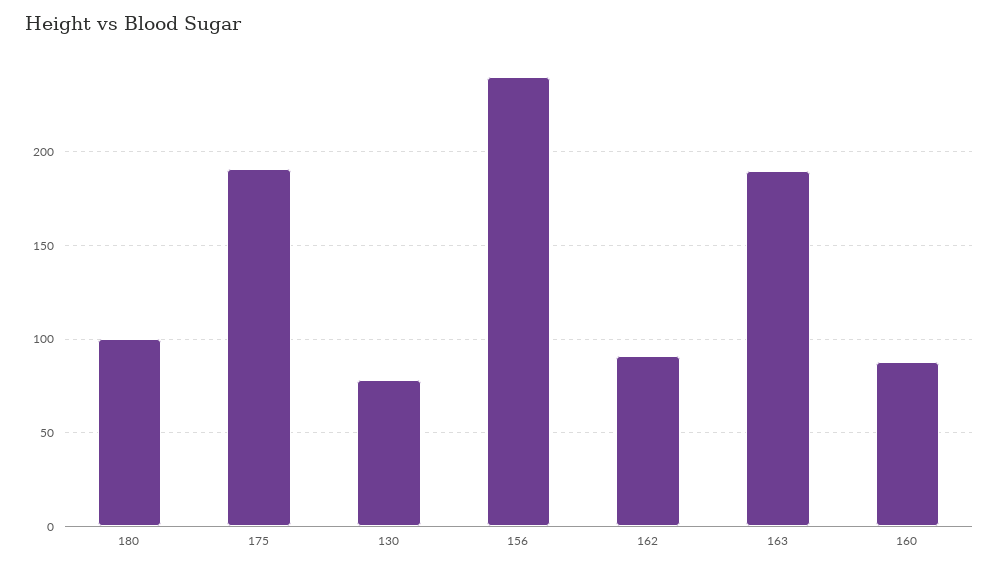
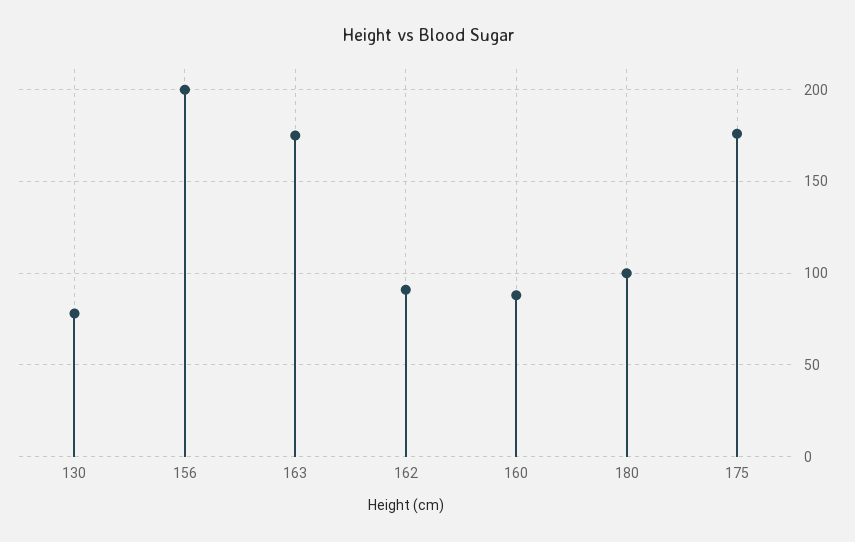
  {
    "180": 100,
-   "175": 190,
+   "175": 175,
    "130": 80,
-   "156": 240,
+   "156": 200,
    "162": 90,
-   "163": 190,
+   "163": 175,
    "160": 90
  }

